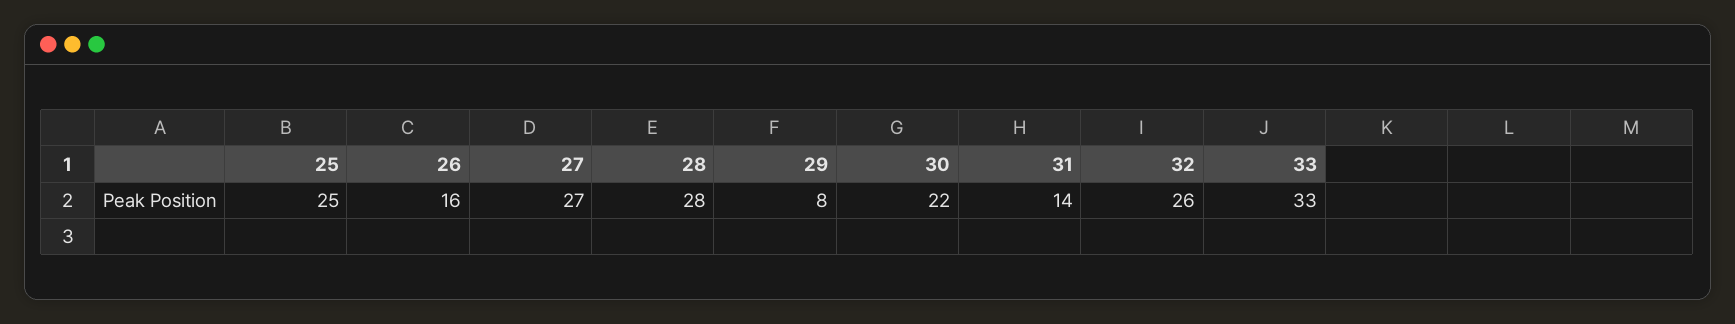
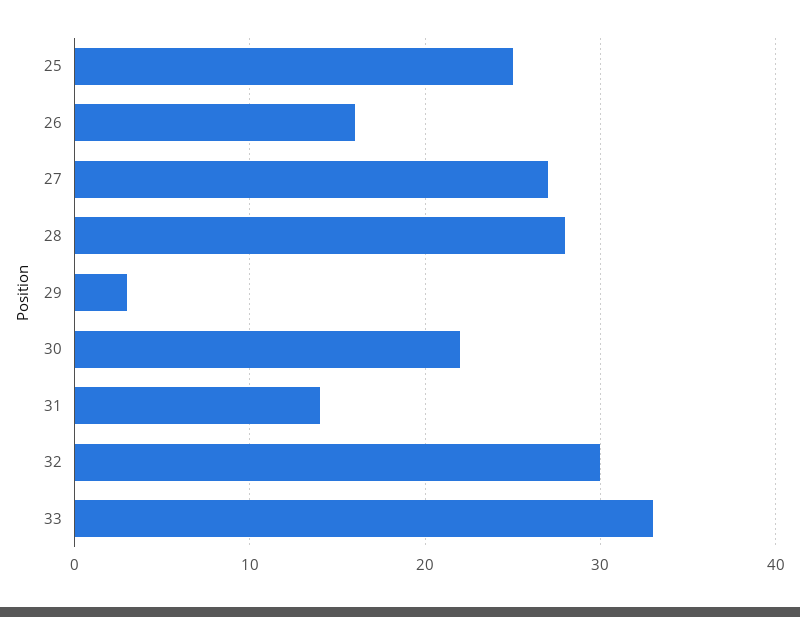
  {
    "25": 25,
    "26": 16,
    "27": 27,
    "28": 28,
-   "29": 8,
+   "29": 3,
    "30": 22,
    "31": 14,
-   "32": 26,
+   "32": 30,
    "33": 33
  }

